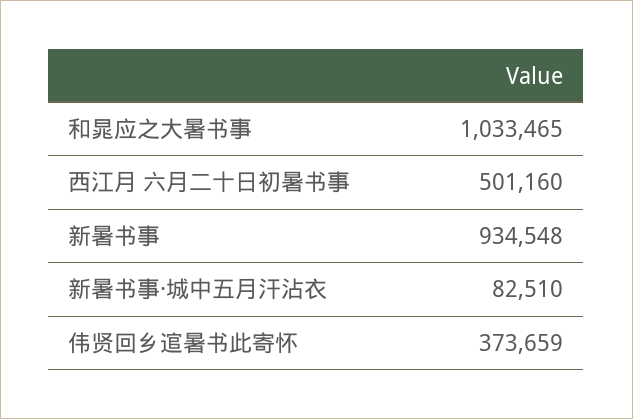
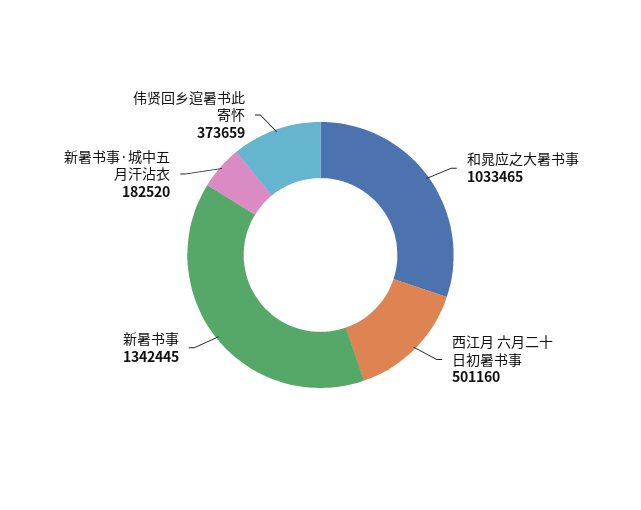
  {
    "和晁应之大暑书事": 1033465,
    "西江月 六月二十日初暑书事": 501160,
-   "新暑书事": 934548,
+   "新暑书事": 1342445,
-   "新暑书事·城中五月汗沾衣": 82510,
+   "新暑书事·城中五月汗沾衣": 182520,
    "伟贤回乡逭暑书此寄怀": 373659
  }

